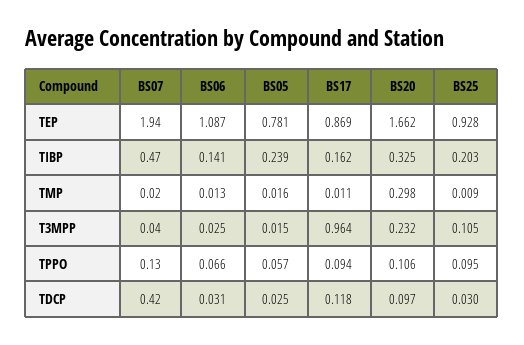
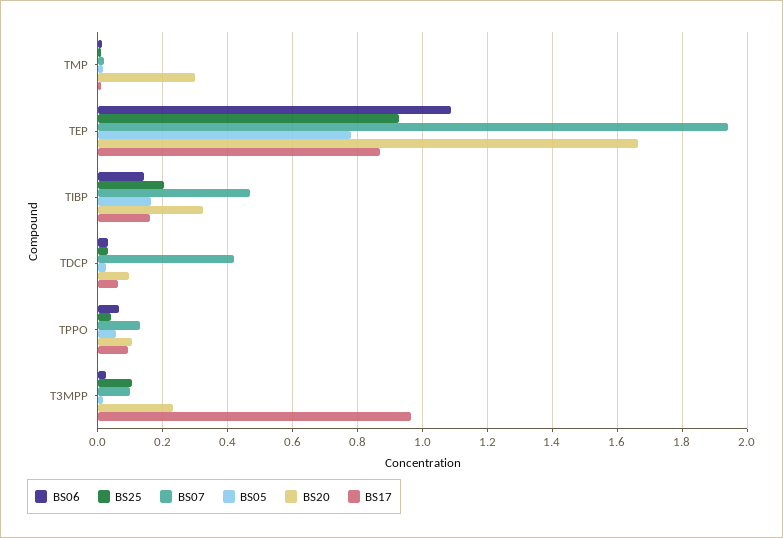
  {
    "BS07": {
      "TEP": 1.94,
      "TIBP": 0.47,
      "TMP": 0.02,
-     "T3MPP": 0.04,
+     "T3MPP": 0.1,
      "TPPO": 0.13,
      "TDCP": 0.42
    },
    "BS06": {
      "TEP": 1.087,
      "TIBP": 0.141,
      "TMP": 0.013,
      "T3MPP": 0.025,
      "TPPO": 0.066,
      "TDCP": 0.031
    },
    "BS05": {
      "TEP": 0.781,
-     "TIBP": 0.239,
+     "TIBP": 0.16,
      "TMP": 0.016,
      "T3MPP": 0.015,
      "TPPO": 0.057,
      "TDCP": 0.025
    },
    "BS17": {
      "TEP": 0.869,
      "TIBP": 0.162,
      "TMP": 0.011,
      "T3MPP": 0.964,
      "TPPO": 0.094,
-     "TDCP": 0.118
+     "TDCP": 0.06
    },
    "BS20": {
      "TEP": 1.662,
      "TIBP": 0.325,
      "TMP": 0.298,
      "T3MPP": 0.232,
      "TPPO": 0.106,
      "TDCP": 0.097
    },
    "BS25": {
      "TEP": 0.928,
      "TIBP": 0.203,
      "TMP": 0.009,
      "T3MPP": 0.105,
-     "TPPO": 0.095,
+     "TPPO": 0.04,
      "TDCP": 0.03
    }
  }

